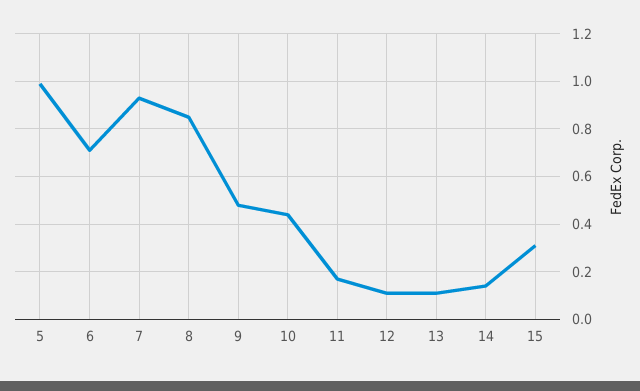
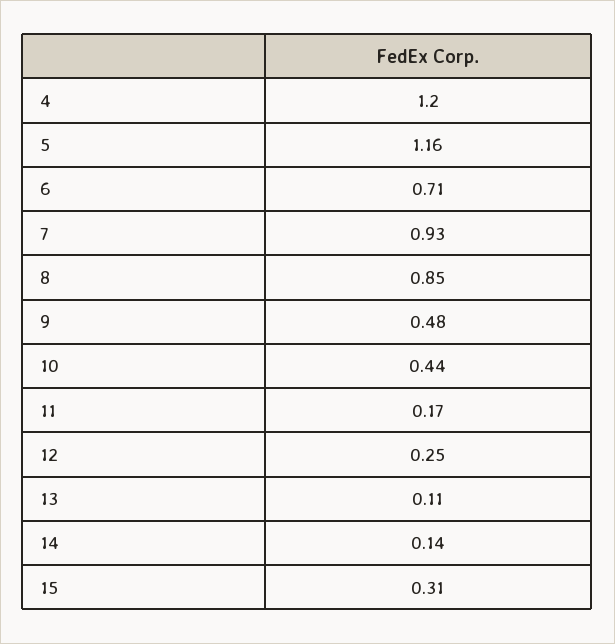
  {
-   "5": 1,
+   "5": 1.16,
    "6": 0.71,
    "7": 0.93,
    "8": 0.85,
    "9": 0.48,
    "10": 0.44,
    "11": 0.17,
-   "12": 0.1,
+   "12": 0.25,
    "13": 0.11,
    "14": 0.14,
-   "15": 0.31
+   "15": 0.31,
+   "4": 1.2
  }

